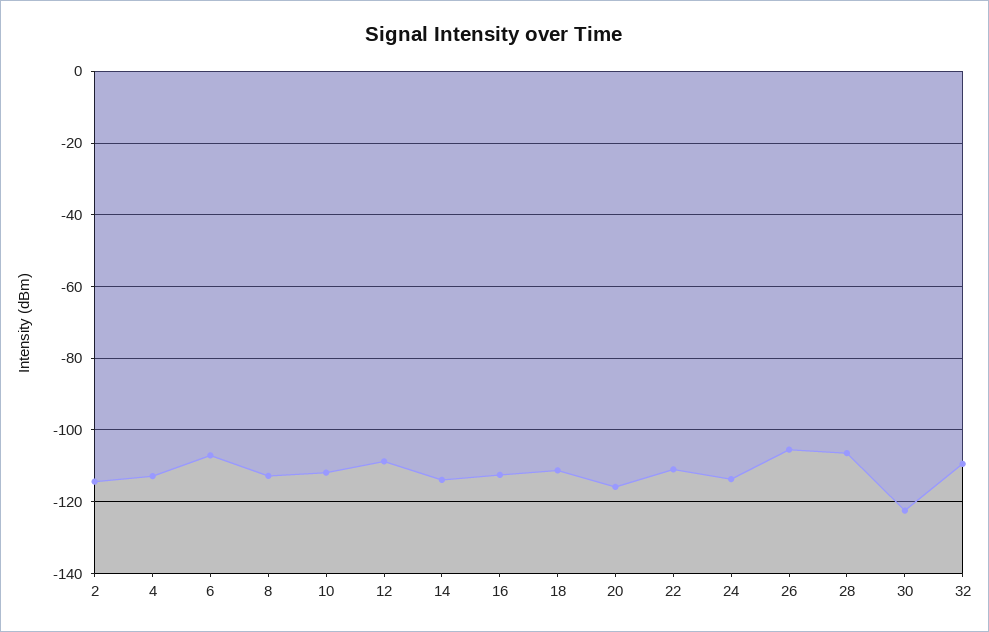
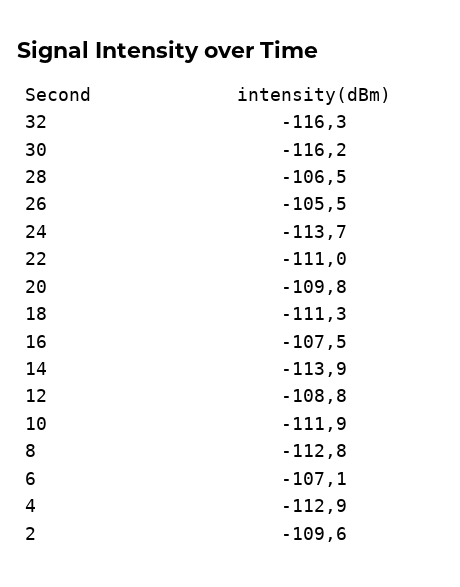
  {
-   "2": -114,
+   "2": -109.6,
    "4": -112.9,
    "6": -107.1,
    "8": -112.8,
    "10": -111.9,
    "12": -108.8,
    "14": -113.9,
-   "16": -112,
+   "16": -107.5,
    "18": -111.3,
-   "20": -116,
+   "20": -109.8,
    "22": -111,
    "24": -113.7,
    "26": -105.5,
    "28": -106.5,
-   "30": -122,
+   "30": -116.2,
-   "32": -110
+   "32": -116.3
  }

